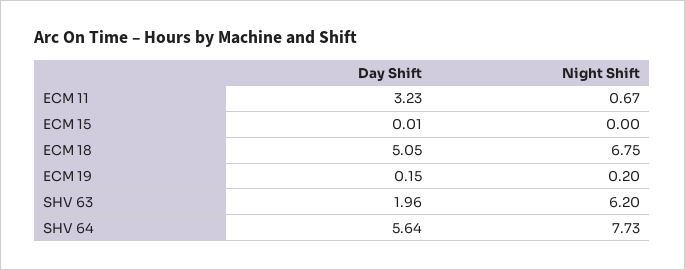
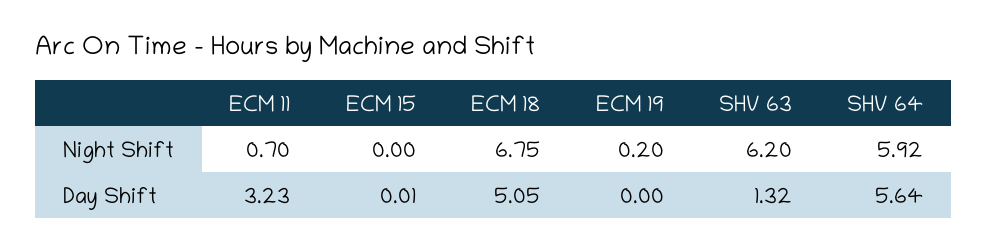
  {
    "Day Shift": {
      "ECM 11": 3.23,
      "ECM 15": 0.01,
      "ECM 18": 5.05,
-     "ECM 19": 0.15,
+     "ECM 19": 0,
-     "SHV 63": 1.96,
+     "SHV 63": 1.32,
      "SHV 64": 5.64
    },
    "Night Shift": {
-     "ECM 11": 0.67,
+     "ECM 11": 0.7,
      "ECM 15": 0,
      "ECM 18": 6.75,
      "ECM 19": 0.2,
      "SHV 63": 6.2,
-     "SHV 64": 7.73
+     "SHV 64": 5.92
    }
  }

